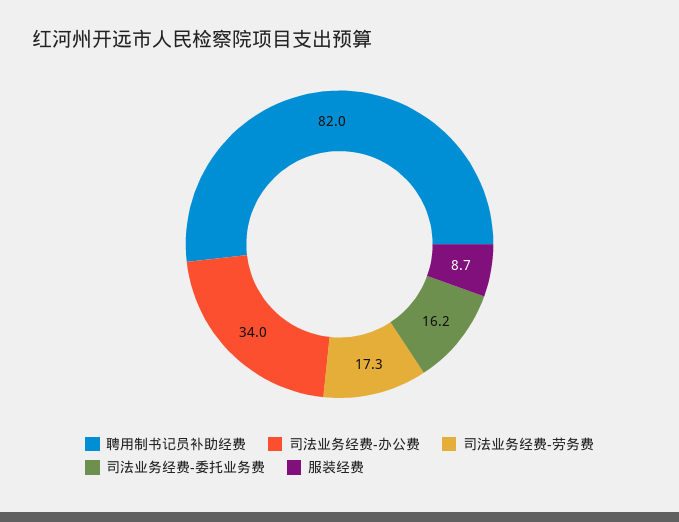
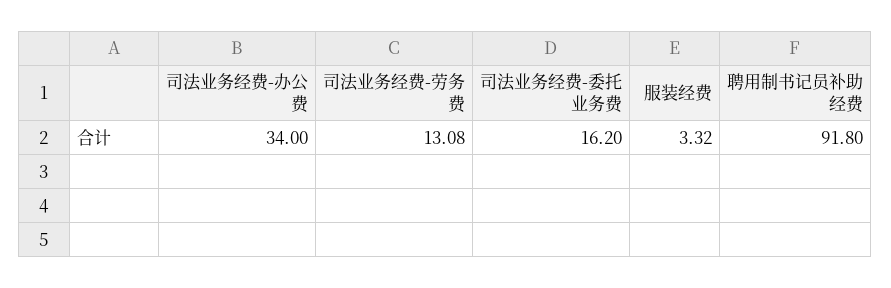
  {
-   "聘用制书记员补助经费": 82,
+   "聘用制书记员补助经费": 91.8,
    "司法业务经费-办公费": 34,
-   "司法业务经费-劳务费": 17.3,
+   "司法业务经费-劳务费": 13.08,
    "司法业务经费-委托业务费": 16.2,
-   "服装经费": 8.7
+   "服装经费": 3.32
  }

